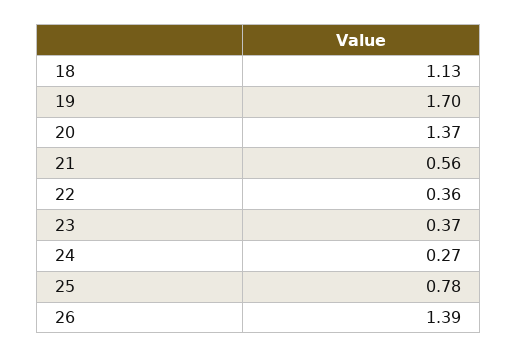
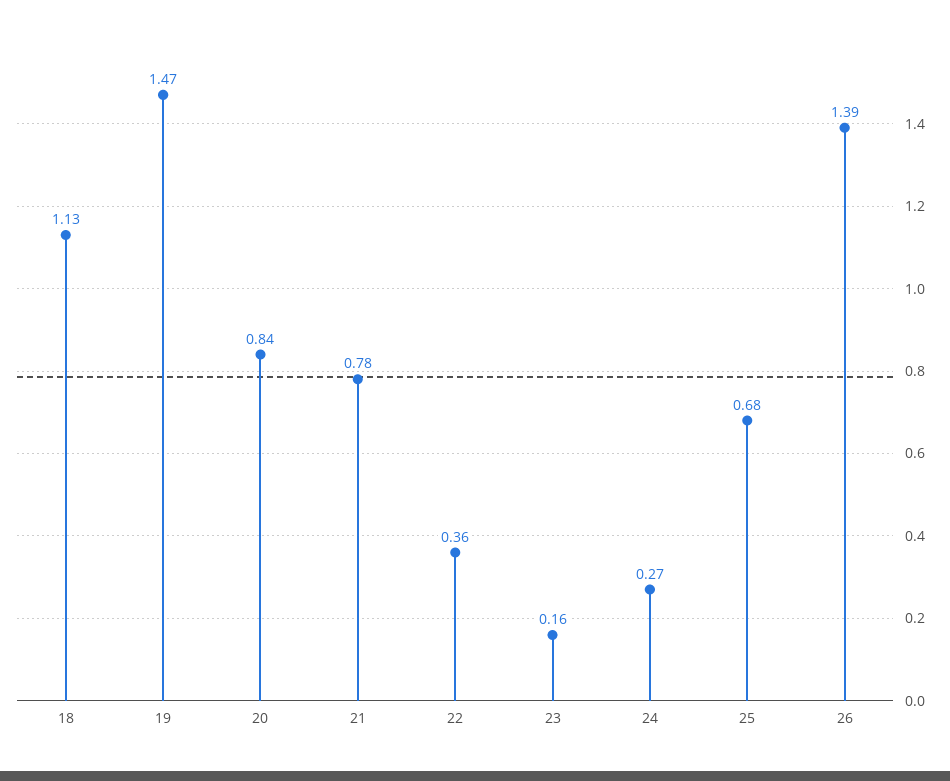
  {
    "18": 1.13,
-   "19": 1.7,
+   "19": 1.47,
-   "20": 1.37,
+   "20": 0.84,
-   "21": 0.56,
+   "21": 0.78,
    "22": 0.36,
-   "23": 0.37,
+   "23": 0.16,
    "24": 0.27,
-   "25": 0.78,
+   "25": 0.68,
    "26": 1.39
  }

